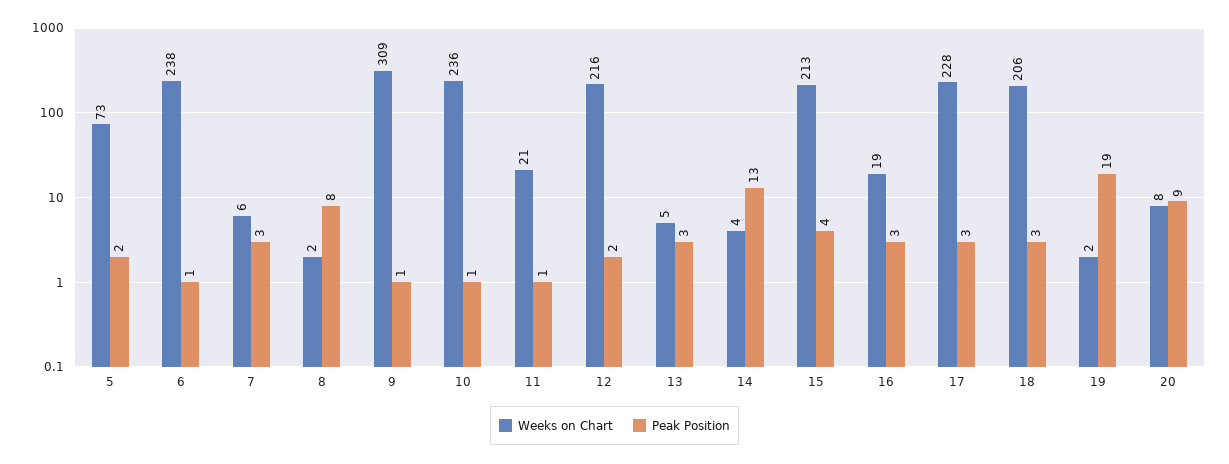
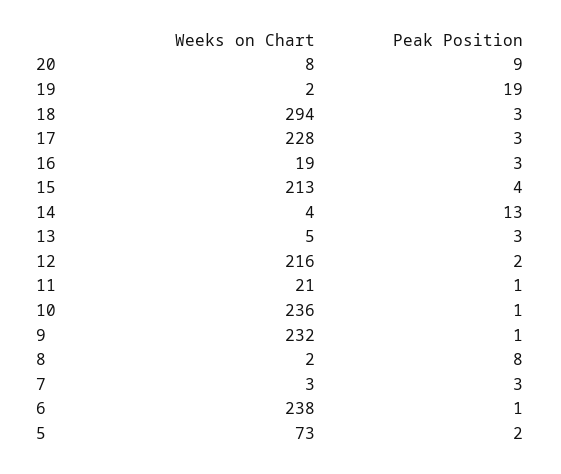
  {
    "Weeks on Chart": {
      "5": 73,
      "6": 238,
-     "7": 6,
+     "7": 3,
      "8": 2,
-     "9": 309,
+     "9": 232,
      "10": 236,
      "11": 21,
      "12": 216,
      "13": 5,
      "14": 4,
      "15": 213,
      "16": 19,
      "17": 228,
-     "18": 206,
+     "18": 294,
      "19": 2,
      "20": 8
    },
    "Peak Position": {
      "5": 2,
      "6": 1,
      "7": 3,
      "8": 8,
      "9": 1,
      "10": 1,
      "11": 1,
      "12": 2,
      "13": 3,
      "14": 13,
      "15": 4,
      "16": 3,
      "17": 3,
      "18": 3,
      "19": 19,
      "20": 9
    }
  }

